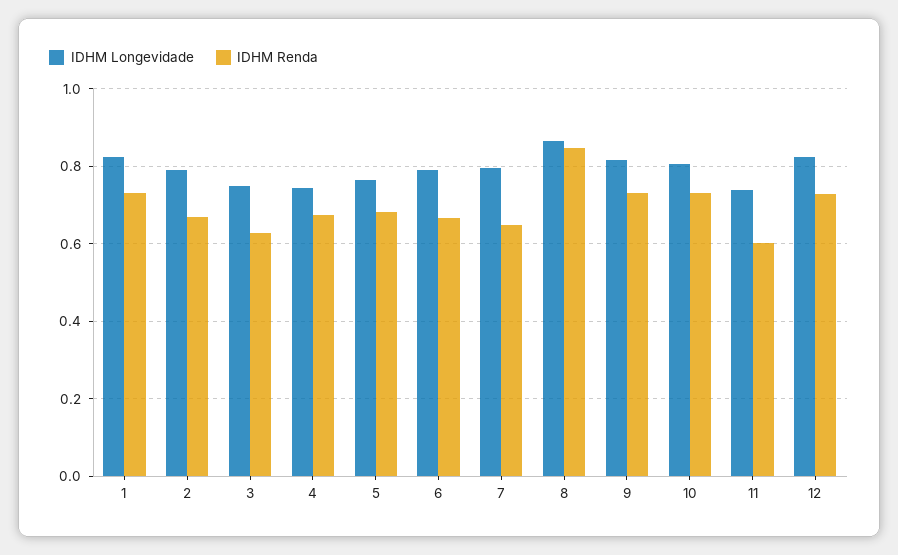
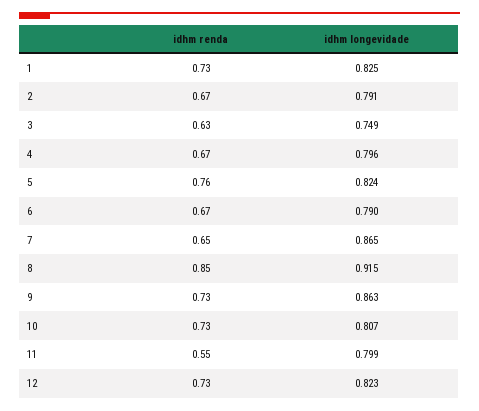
  {
    "IDHM Longevidade": {
      "1": 0.825,
      "2": 0.791,
      "3": 0.749,
-     "4": 0.74,
+     "4": 0.796,
-     "5": 0.76,
+     "5": 0.824,
      "6": 0.79,
-     "7": 0.8,
+     "7": 0.865,
-     "8": 0.86,
+     "8": 0.915,
-     "9": 0.82,
+     "9": 0.863,
      "10": 0.807,
-     "11": 0.74,
+     "11": 0.799,
      "12": 0.823
    },
    "IDHM Renda": {
      "1": 0.73,
      "2": 0.67,
      "3": 0.63,
      "4": 0.67,
-     "5": 0.68,
+     "5": 0.76,
      "6": 0.67,
      "7": 0.65,
      "8": 0.85,
      "9": 0.73,
      "10": 0.73,
-     "11": 0.6,
+     "11": 0.55,
      "12": 0.73
    }
  }

